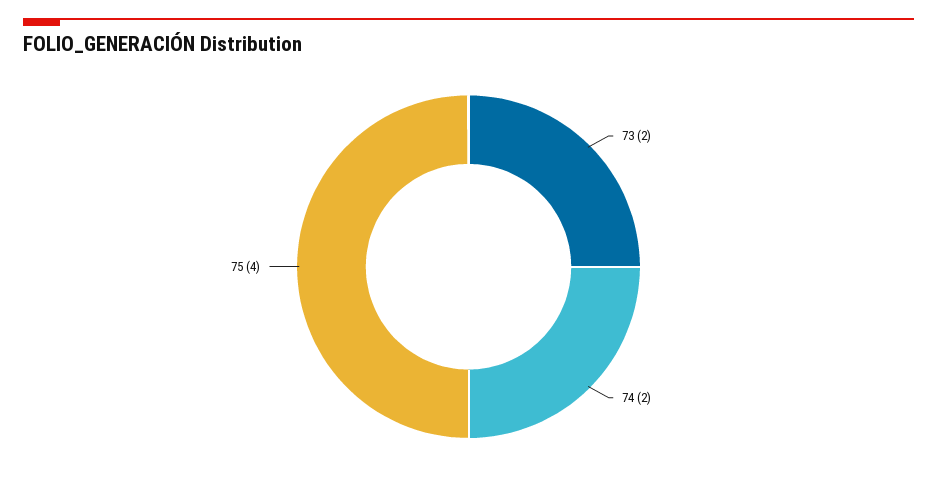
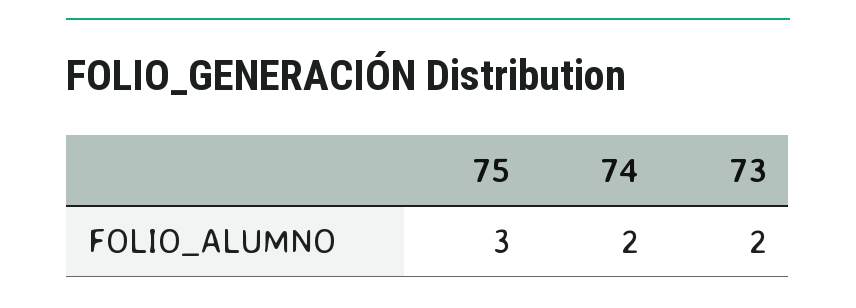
  {
    "73": 2,
    "74": 2,
-   "75": 4
+   "75": 3
  }

